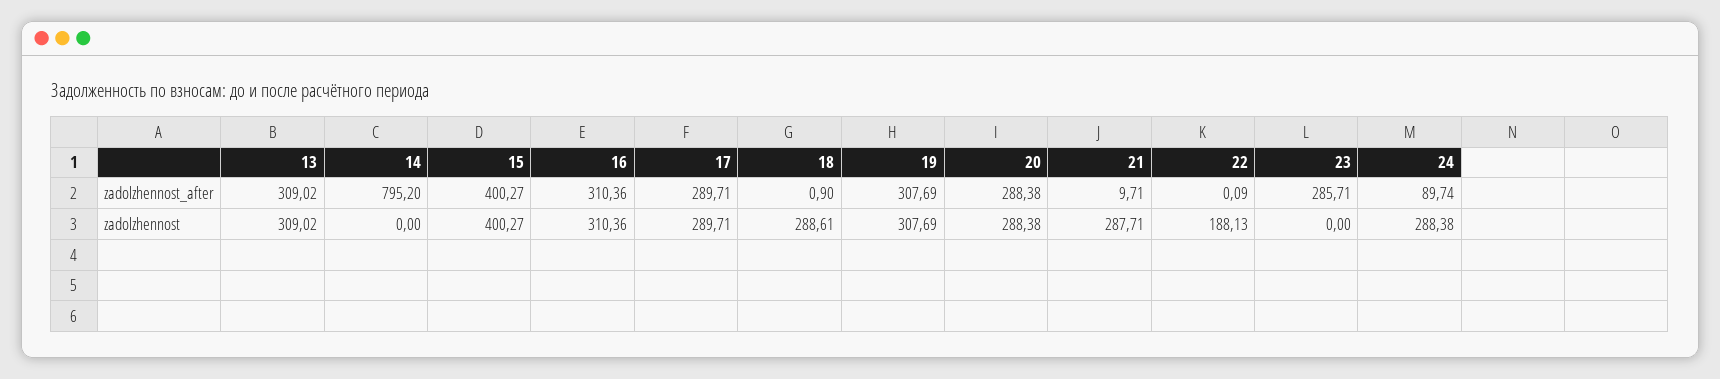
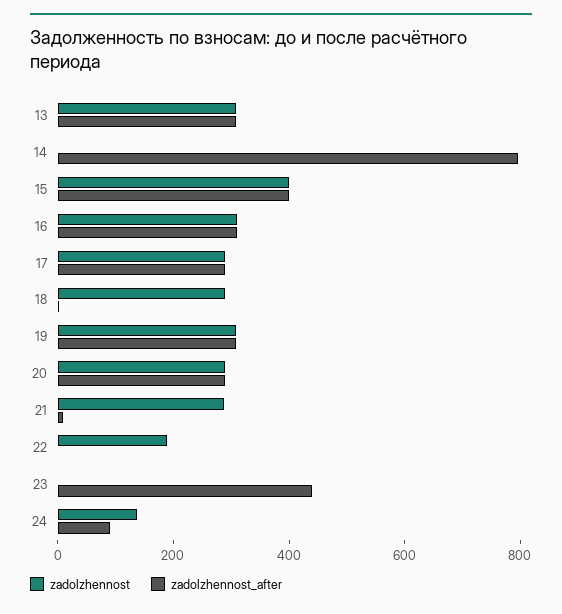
  {
    "zadolzhennost_after": {
      "13": 309.02,
      "14": 795.2,
      "15": 400.27,
      "16": 310.36,
      "17": 289.71,
      "18": 0.9,
      "19": 307.69,
      "20": 288.38,
      "21": 9.71,
      "22": 0.09,
-     "23": 285.71,
+     "23": 450,
      "24": 89.74
    },
    "zadolzhennost": {
      "13": 309.02,
      "14": 0,
      "15": 400.27,
      "16": 310.36,
      "17": 289.71,
      "18": 288.61,
      "19": 307.69,
      "20": 288.38,
      "21": 287.71,
      "22": 188.13,
      "23": 0,
-     "24": 288.38
+     "24": 150
    }
  }

